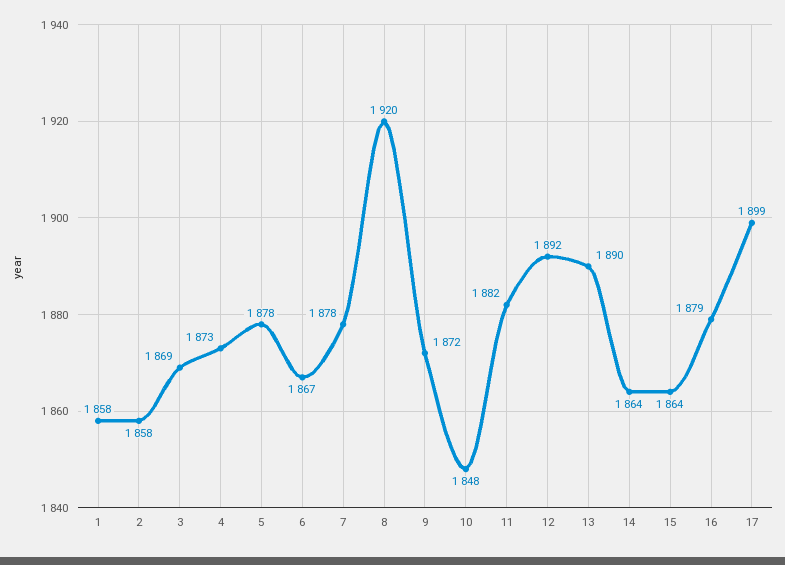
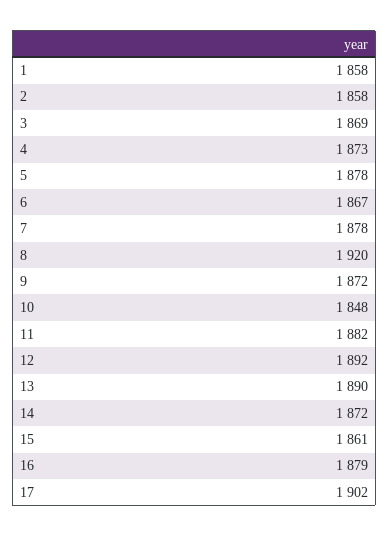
  {
    "1": 1858,
    "2": 1858,
    "3": 1869,
    "4": 1873,
    "5": 1878,
    "6": 1867,
    "7": 1878,
    "8": 1920,
    "9": 1872,
    "10": 1848,
    "11": 1882,
    "12": 1892,
    "13": 1890,
-   "14": 1864,
+   "14": 1872,
-   "15": 1864,
+   "15": 1861,
    "16": 1879,
-   "17": 1899
+   "17": 1902
  }

